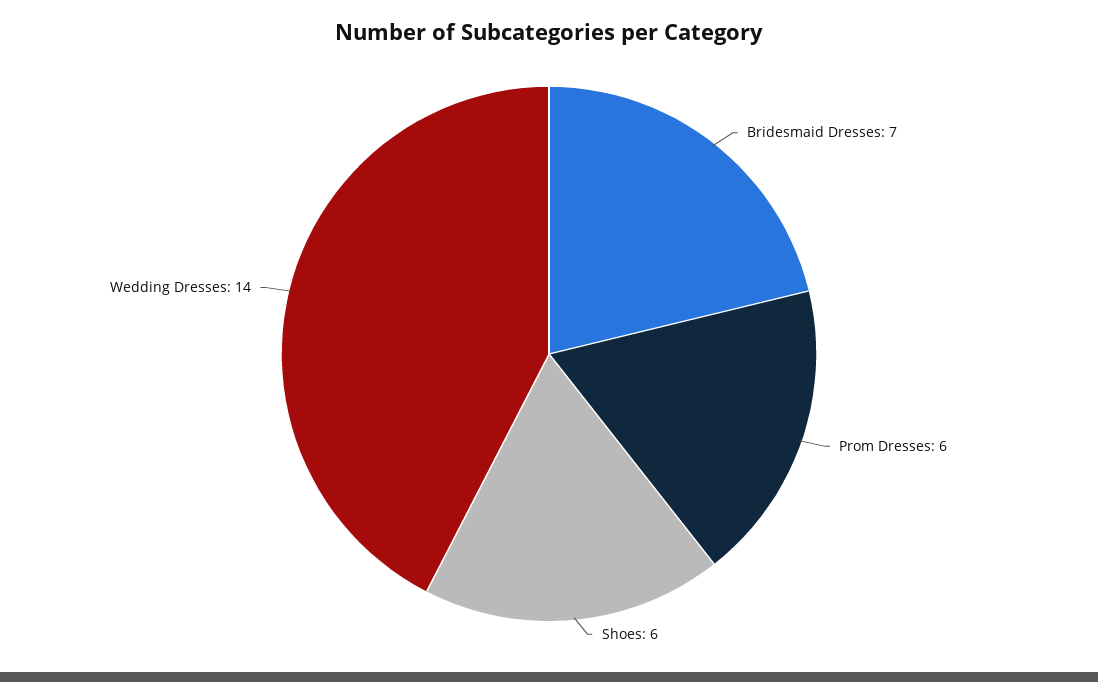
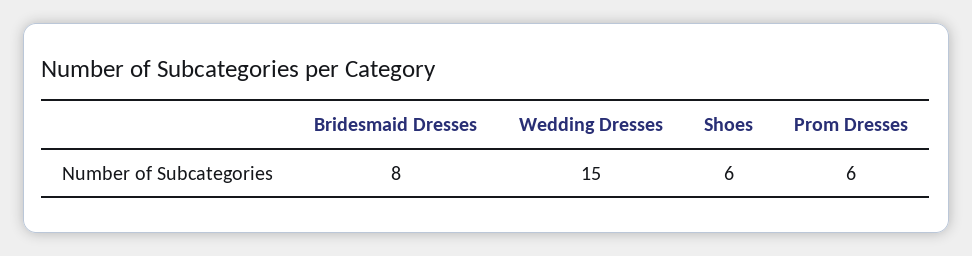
  {
-   "Bridesmaid Dresses": 7,
+   "Bridesmaid Dresses": 8,
    "Prom Dresses": 6,
    "Shoes": 6,
-   "Wedding Dresses": 14
+   "Wedding Dresses": 15
  }

